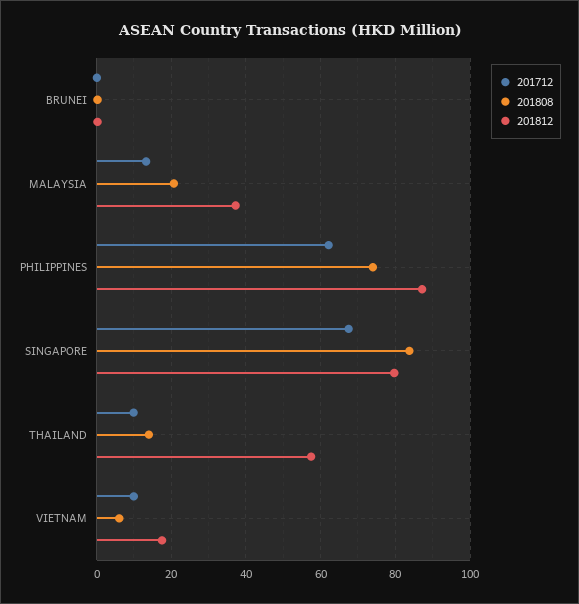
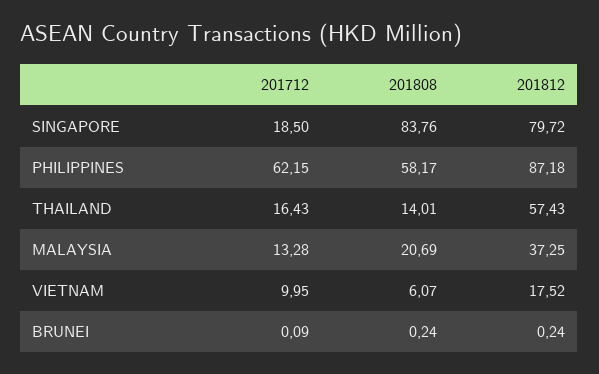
  {
    "201712": {
      "BRUNEI": 0.09,
      "MALAYSIA": 13.28,
      "PHILIPPINES": 62.15,
-     "SINGAPORE": 68,
+     "SINGAPORE": 18.5,
-     "THAILAND": 10,
+     "THAILAND": 16.43,
      "VIETNAM": 9.95
    },
    "201808": {
      "BRUNEI": 0.24,
      "MALAYSIA": 20.69,
-     "PHILIPPINES": 74,
+     "PHILIPPINES": 58.17,
      "SINGAPORE": 83.76,
      "THAILAND": 14.01,
      "VIETNAM": 6.07
    },
    "201812": {
      "BRUNEI": 0.24,
      "MALAYSIA": 37.25,
      "PHILIPPINES": 87.18,
      "SINGAPORE": 79.72,
      "THAILAND": 57.43,
      "VIETNAM": 17.52
    }
  }

